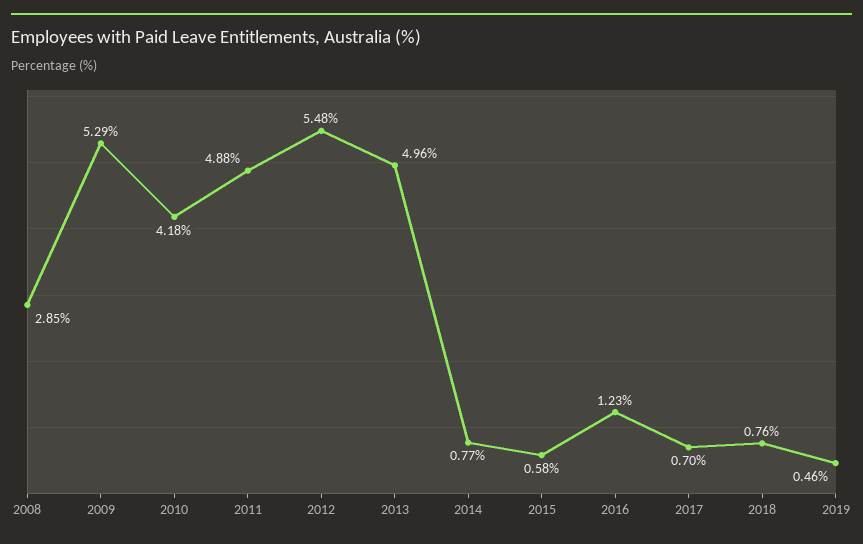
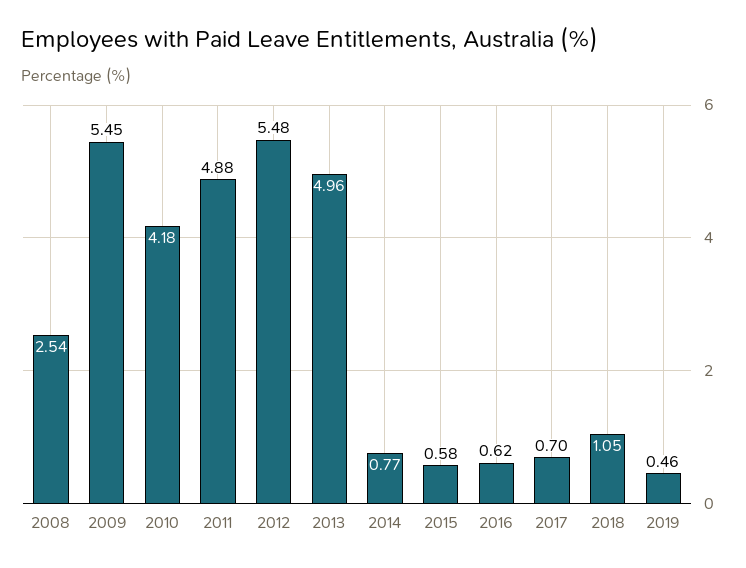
  {
-   "2008": 2.85,
+   "2008": 2.54,
-   "2009": 5.29,
+   "2009": 5.45,
    "2010": 4.18,
    "2011": 4.88,
    "2012": 5.48,
    "2013": 4.96,
    "2014": 0.77,
    "2015": 0.58,
-   "2016": 1.23,
+   "2016": 0.62,
    "2017": 0.7,
-   "2018": 0.76,
+   "2018": 1.05,
    "2019": 0.46
  }

